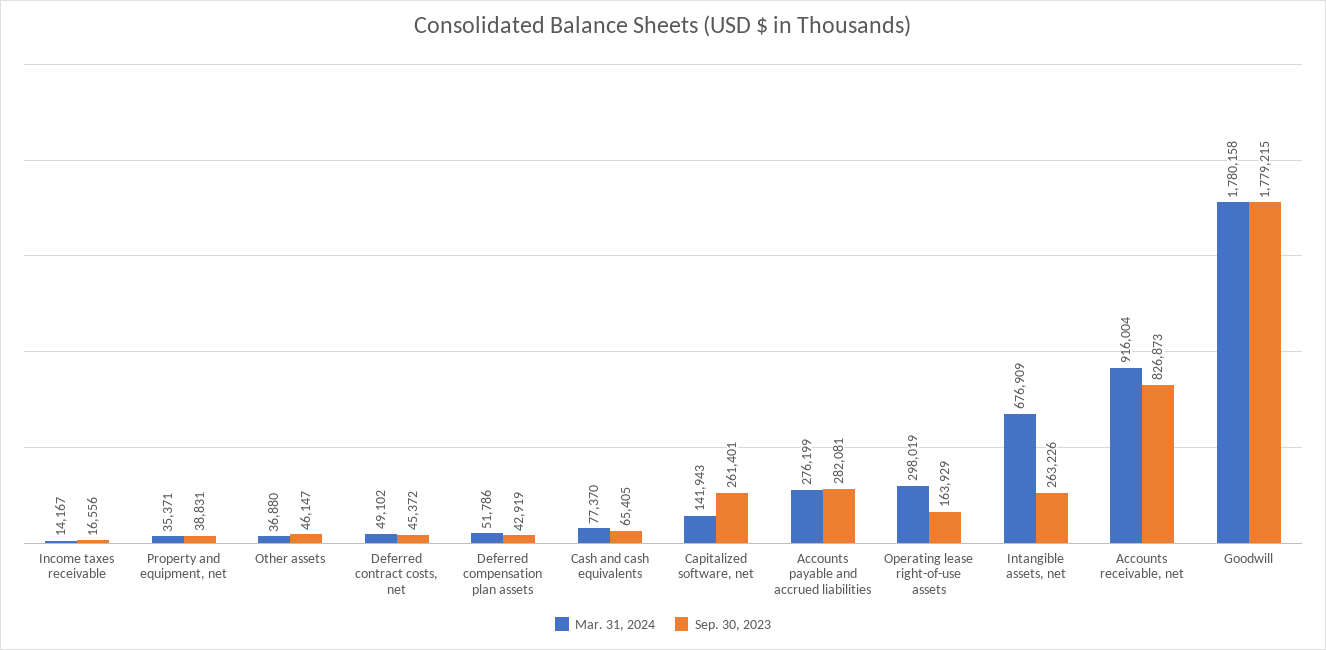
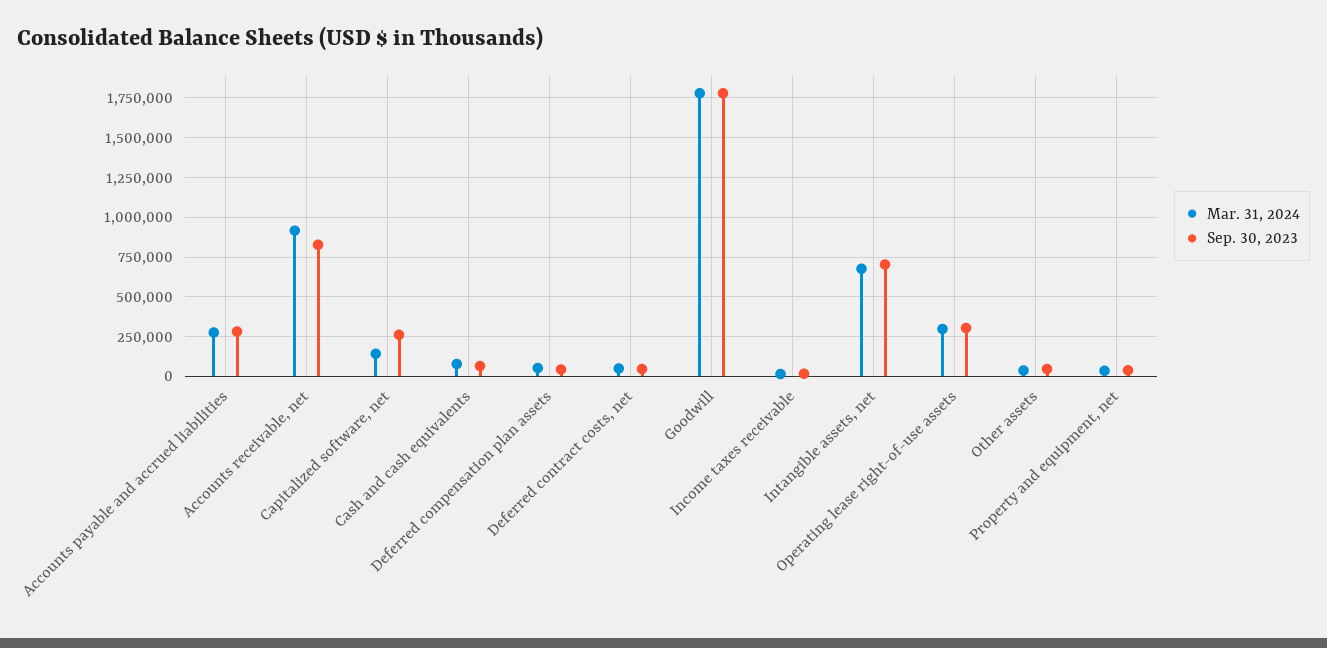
  {
    "Mar. 31, 2024": {
      "Income taxes receivable": 14167,
      "Property and equipment, net": 35371,
      "Other assets": 36880,
      "Deferred contract costs, net": 49102,
      "Deferred compensation plan assets": 51786,
      "Cash and cash equivalents": 77370,
      "Capitalized software, net": 141943,
      "Accounts payable and accrued liabilities": 276199,
      "Operating lease right-of-use assets": 298019,
      "Intangible assets, net": 676909,
      "Accounts receivable, net": 916004,
      "Goodwill": 1780158
    },
    "Sep. 30, 2023": {
      "Income taxes receivable": 16556,
      "Property and equipment, net": 38831,
      "Other assets": 46147,
      "Deferred contract costs, net": 45372,
      "Deferred compensation plan assets": 42919,
      "Cash and cash equivalents": 65405,
      "Capitalized software, net": 261401,
      "Accounts payable and accrued liabilities": 282081,
-     "Operating lease right-of-use assets": 163929,
+     "Operating lease right-of-use assets": 300000,
-     "Intangible assets, net": 263226,
+     "Intangible assets, net": 700000,
      "Accounts receivable, net": 826873,
      "Goodwill": 1779215
    }
  }

